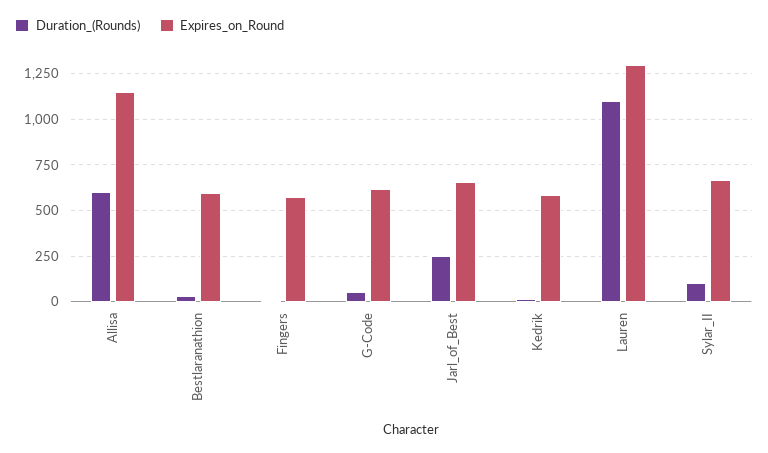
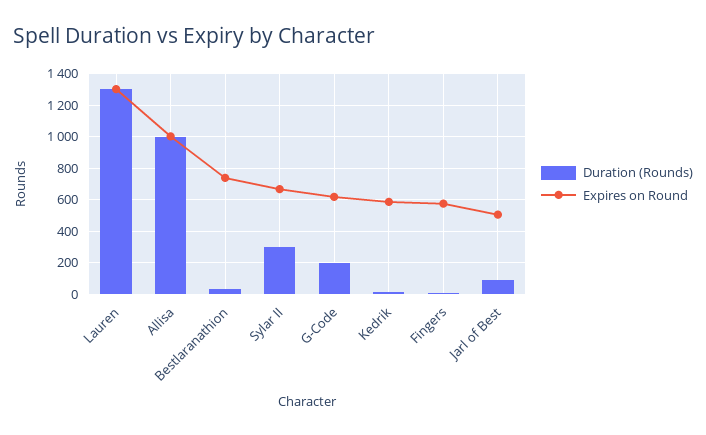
  {
    "Duration_(Rounds)": {
-     "Allisa": 600,
+     "Allisa": 1000,
      "Bestlaranathion": 50,
      "Fingers": 0,
-     "G-Code": 50,
+     "G-Code": 200,
-     "Jarl_of_Best": 250,
+     "Jarl_of_Best": 100,
      "Kedrik": 0,
-     "Lauren": 1100,
+     "Lauren": 1300,
-     "Sylar_II": 100
+     "Sylar_II": 300
    },
    "Expires_on_Round": {
-     "Allisa": 1150,
+     "Allisa": 1000,
-     "Bestlaranathion": 600,
+     "Bestlaranathion": 750,
      "Fingers": 550,
      "G-Code": 600,
-     "Jarl_of_Best": 650,
+     "Jarl_of_Best": 500,
      "Kedrik": 600,
      "Lauren": 1300,
      "Sylar_II": 650
    }
  }

